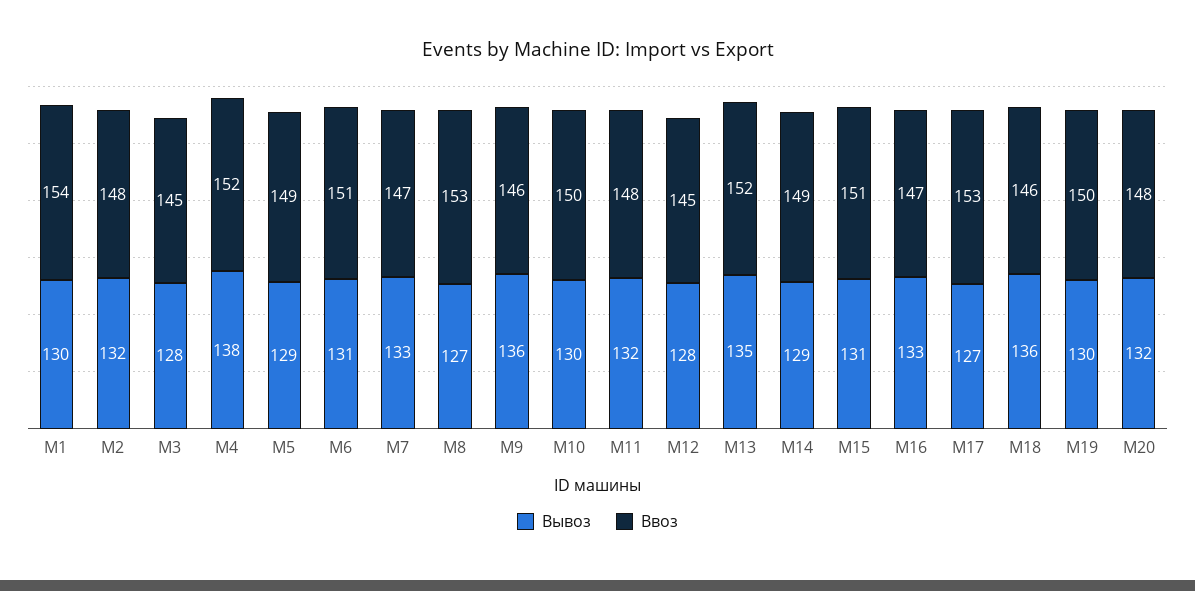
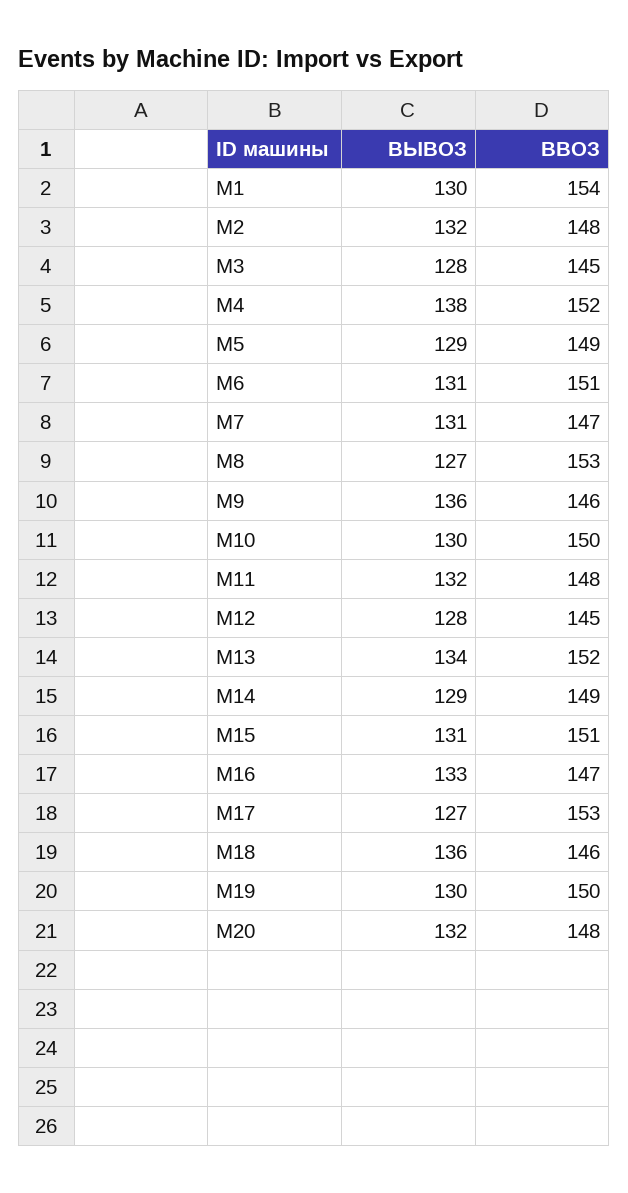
  {
    "Вывоз": {
      "М1": 130,
      "М2": 132,
      "М3": 128,
      "М4": 138,
      "М5": 129,
      "М6": 131,
-     "М7": 133,
+     "М7": 131,
      "М8": 127,
      "М9": 136,
      "М10": 130,
      "М11": 132,
      "М12": 128,
-     "М13": 135,
+     "М13": 134,
      "М14": 129,
      "М15": 131,
      "М16": 133,
      "М17": 127,
      "М18": 136,
      "М19": 130,
      "М20": 132
    },
    "Ввоз": {
      "М1": 154,
      "М2": 148,
      "М3": 145,
      "М4": 152,
      "М5": 149,
      "М6": 151,
      "М7": 147,
      "М8": 153,
      "М9": 146,
      "М10": 150,
      "М11": 148,
      "М12": 145,
      "М13": 152,
      "М14": 149,
      "М15": 151,
      "М16": 147,
      "М17": 153,
      "М18": 146,
      "М19": 150,
      "М20": 148
    }
  }

